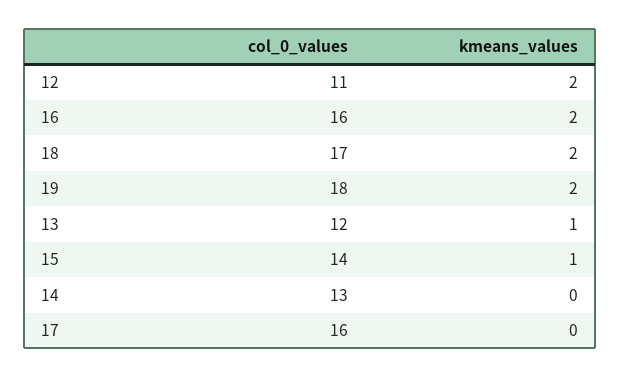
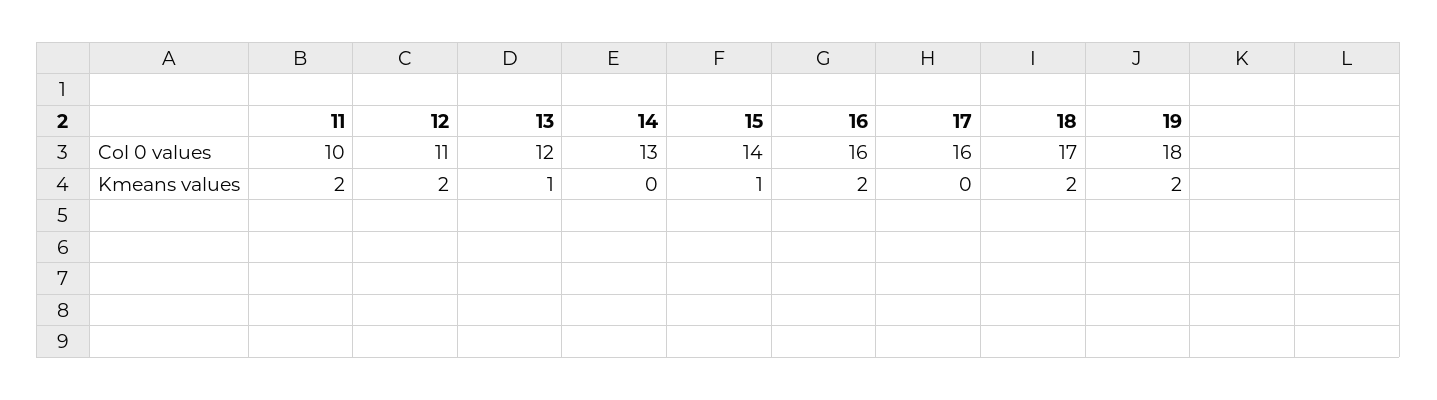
  {
    "col_0_values": {
      "12": 11,
      "16": 16,
      "18": 17,
      "19": 18,
      "13": 12,
      "15": 14,
      "14": 13,
-     "17": 16
+     "17": 16,
+     "11": 10
    },
    "kmeans_values": {
      "12": 2,
      "16": 2,
      "18": 2,
      "19": 2,
      "13": 1,
      "15": 1,
      "14": 0,
-     "17": 0
+     "17": 0,
+     "11": 2
    }
  }

